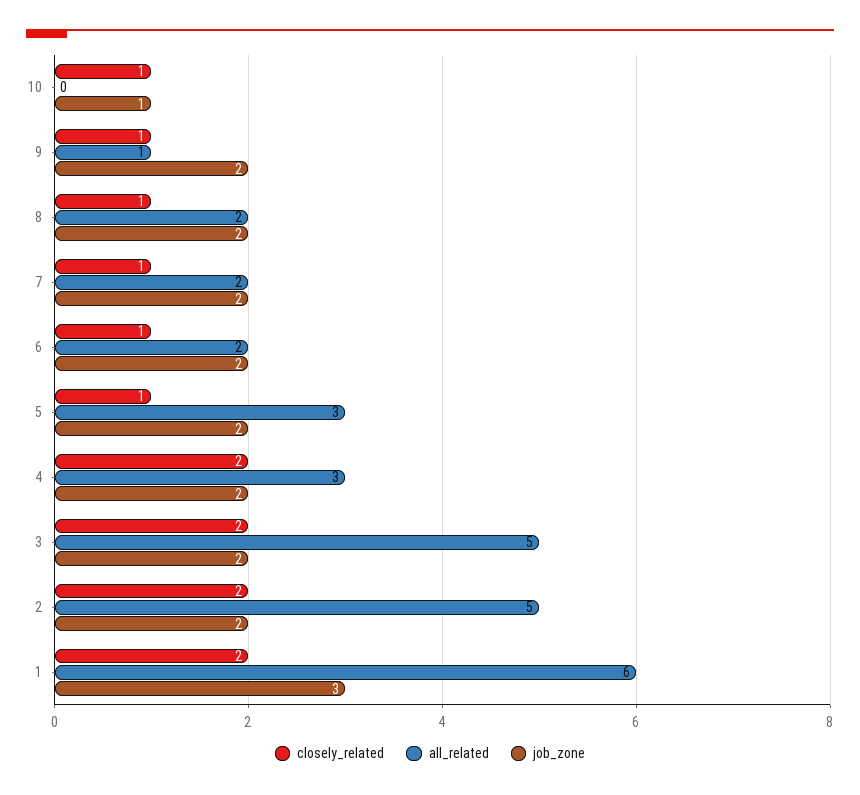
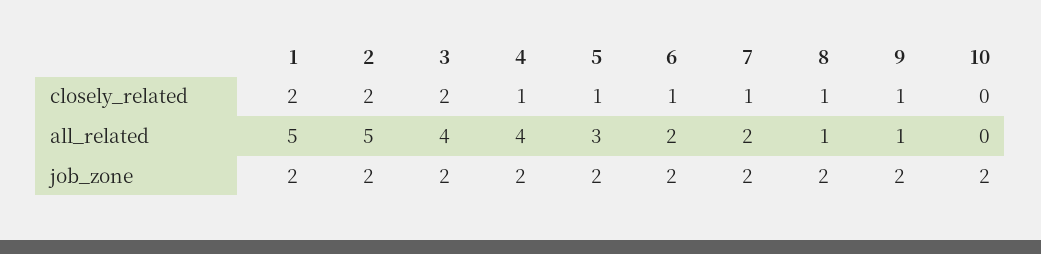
  {
    "closely_related": {
-     "10": 1,
+     "10": 0,
      "9": 1,
      "8": 1,
      "7": 1,
      "6": 1,
      "5": 1,
-     "4": 2,
+     "4": 1,
      "3": 2,
      "2": 2,
      "1": 2
    },
    "all_related": {
      "10": 0,
      "9": 1,
-     "8": 2,
+     "8": 1,
      "7": 2,
      "6": 2,
      "5": 3,
-     "4": 3,
+     "4": 4,
-     "3": 5,
+     "3": 4,
      "2": 5,
-     "1": 6
+     "1": 5
    },
    "job_zone": {
-     "10": 1,
+     "10": 2,
      "9": 2,
      "8": 2,
      "7": 2,
      "6": 2,
      "5": 2,
      "4": 2,
      "3": 2,
      "2": 2,
-     "1": 3
+     "1": 2
    }
  }

